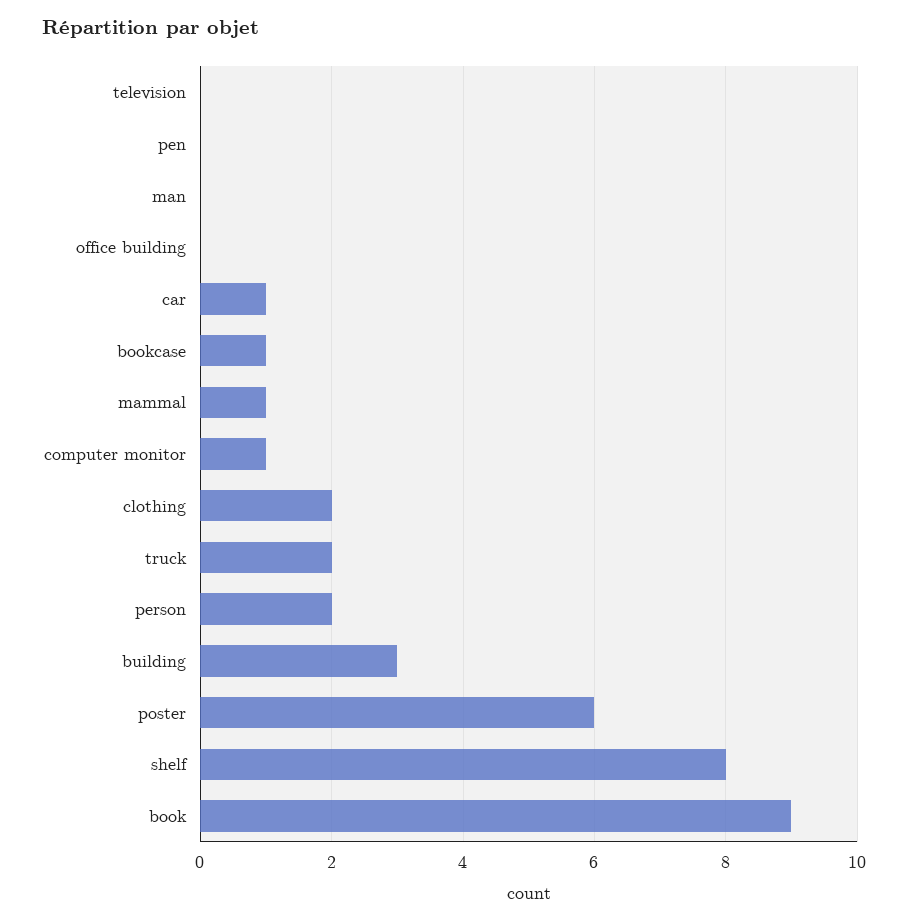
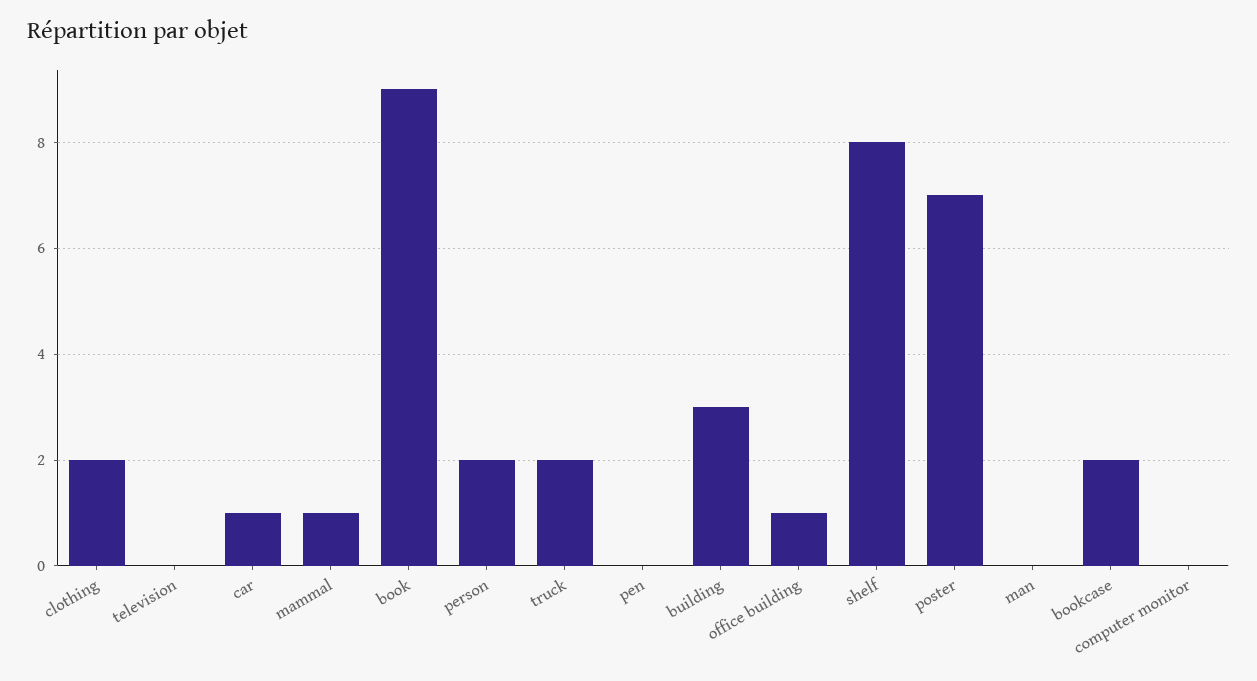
  {
    "television": 0,
    "pen": 0,
    "man": 0,
-   "office building": 0,
+   "office building": 1,
    "car": 1,
-   "bookcase": 1,
+   "bookcase": 2,
    "mammal": 1,
-   "computer monitor": 1,
+   "computer monitor": 0,
    "clothing": 2,
    "truck": 2,
    "person": 2,
    "building": 3,
-   "poster": 6,
+   "poster": 7,
    "shelf": 8,
    "book": 9
  }

